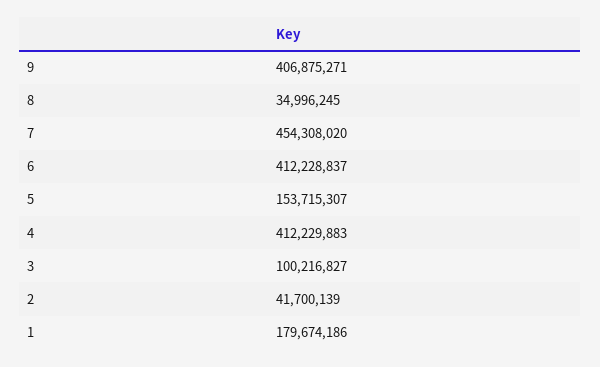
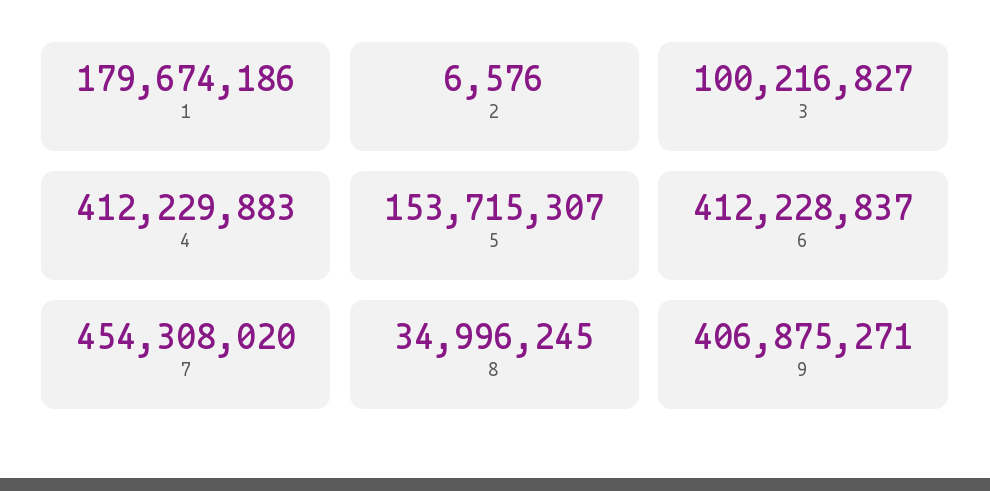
  {
    "9": 406875271,
    "8": 34996245,
    "7": 454308020,
    "6": 412228837,
    "5": 153715307,
    "4": 412229883,
    "3": 100216827,
-   "2": 41700139,
+   "2": 6576,
    "1": 179674186
  }

